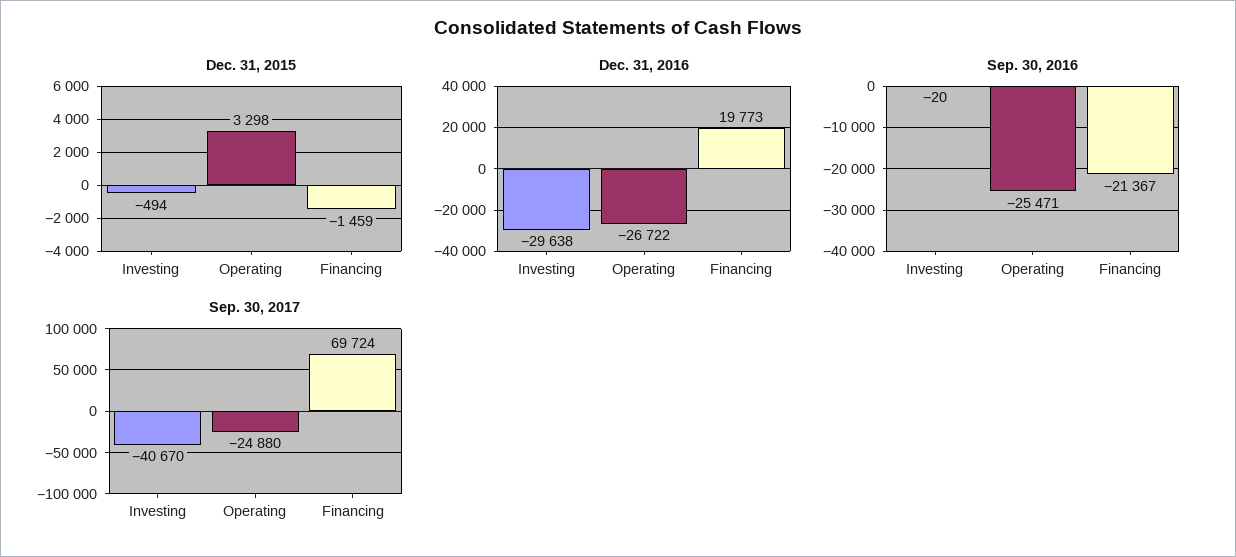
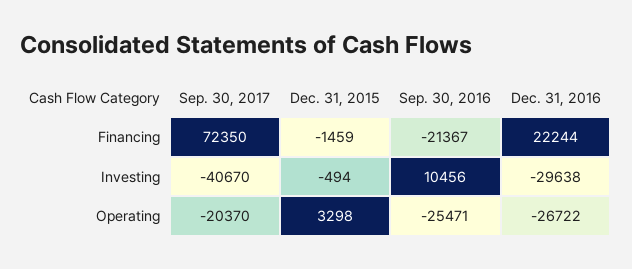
  {
    "Dec. 31, 2015": {
      "Investing": -494,
      "Operating": 3298,
      "Financing": -1459
    },
    "Dec. 31, 2016": {
      "Investing": -29638,
      "Operating": -26722,
-     "Financing": 19773
+     "Financing": 22244
    },
    "Sep. 30, 2016": {
-     "Investing": -20,
+     "Investing": 10456,
      "Operating": -25471,
      "Financing": -21367
    },
    "Sep. 30, 2017": {
      "Investing": -40670,
-     "Operating": -24880,
+     "Operating": -20370,
-     "Financing": 69724
+     "Financing": 72350
    }
  }

